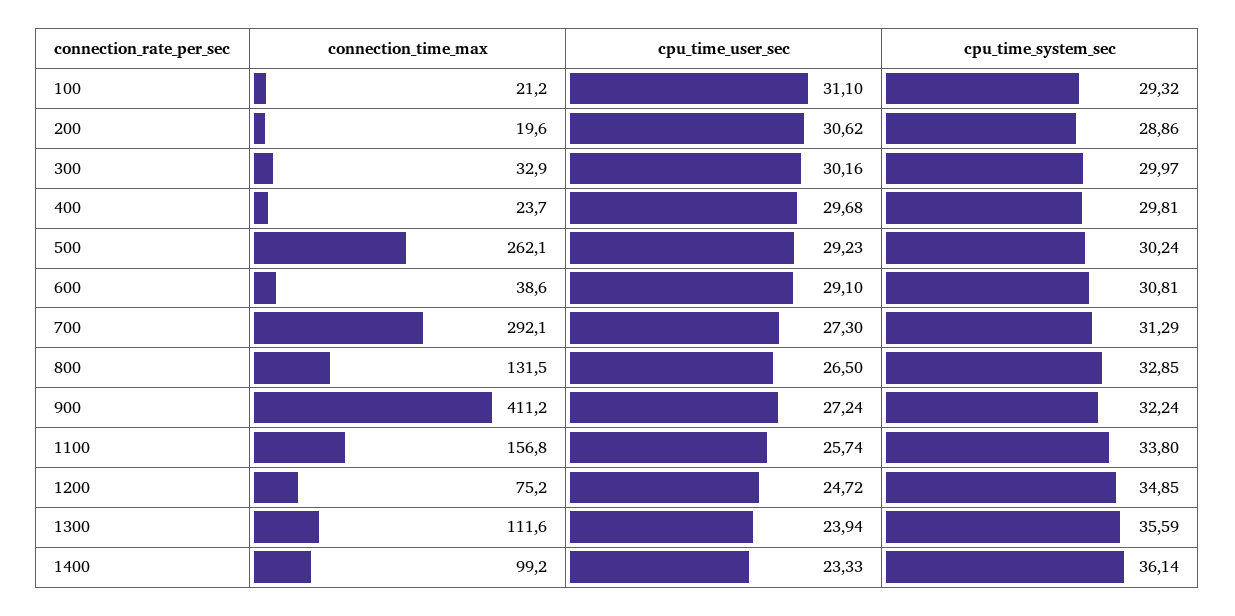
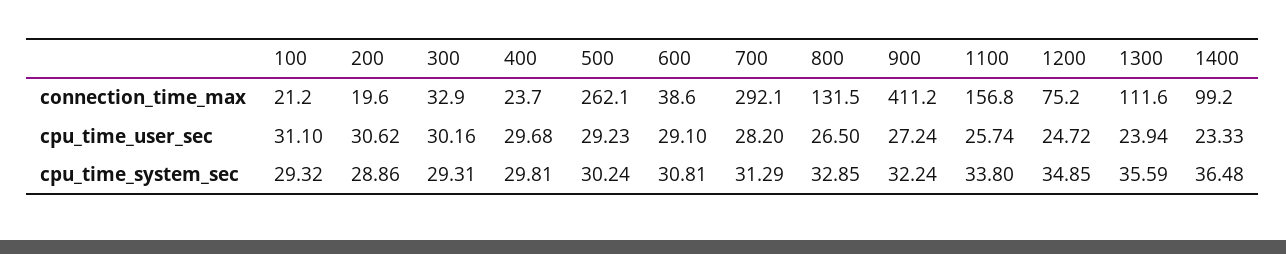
  {
    "connection_time_max": {
      "100": 21.2,
      "200": 19.6,
      "300": 32.9,
      "400": 23.7,
      "500": 262.1,
      "600": 38.6,
      "700": 292.1,
      "800": 131.5,
      "900": 411.2,
      "1100": 156.8,
      "1200": 75.2,
      "1300": 111.6,
      "1400": 99.2
    },
    "cpu_time_user_sec": {
      "100": 31.1,
      "200": 30.62,
      "300": 30.16,
      "400": 29.68,
      "500": 29.23,
      "600": 29.1,
-     "700": 27.3,
+     "700": 28.2,
      "800": 26.5,
      "900": 27.24,
      "1100": 25.74,
      "1200": 24.72,
      "1300": 23.94,
      "1400": 23.33
    },
    "cpu_time_system_sec": {
      "100": 29.32,
      "200": 28.86,
-     "300": 29.97,
+     "300": 29.31,
      "400": 29.81,
      "500": 30.24,
      "600": 30.81,
      "700": 31.29,
      "800": 32.85,
      "900": 32.24,
      "1100": 33.8,
      "1200": 34.85,
      "1300": 35.59,
-     "1400": 36.14
+     "1400": 36.48
    }
  }

